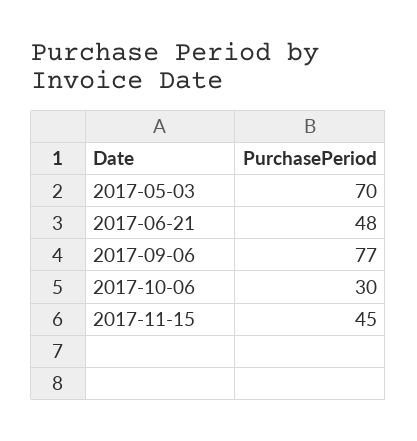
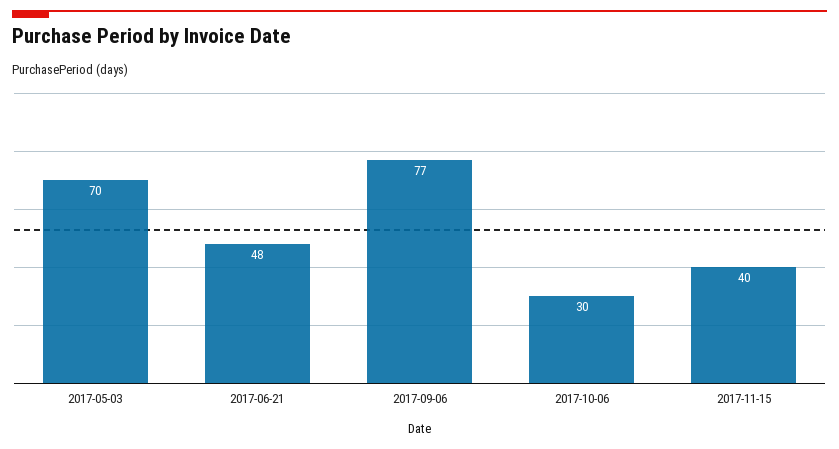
  {
    "2017-05-03": 70,
    "2017-06-21": 48,
    "2017-09-06": 77,
    "2017-10-06": 30,
-   "2017-11-15": 45
+   "2017-11-15": 40
  }

